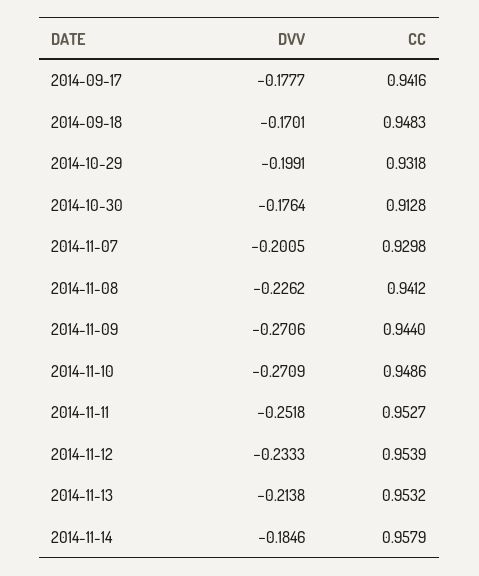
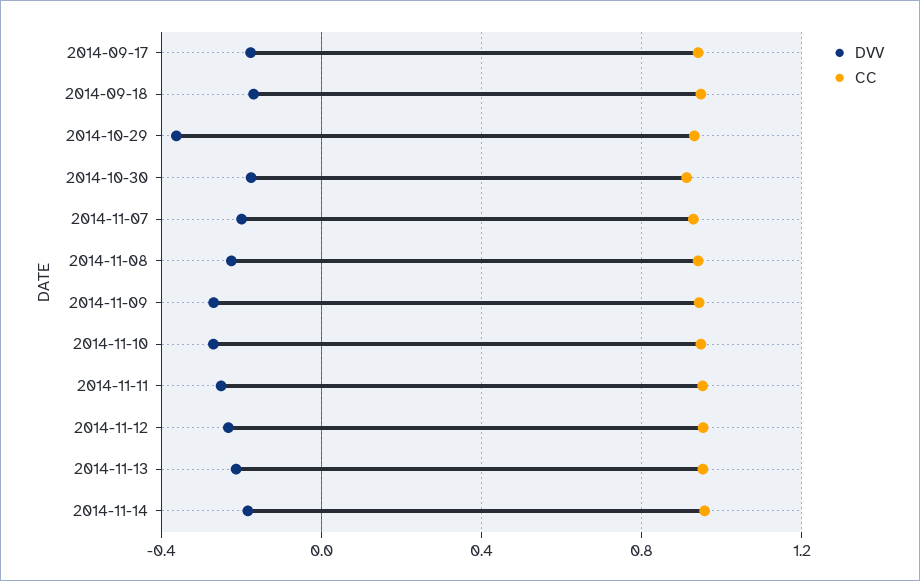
  {
    "DVV": {
      "2014-09-17": -0.1777,
      "2014-09-18": -0.1701,
-     "2014-10-29": -0.1991,
+     "2014-10-29": -0.35,
      "2014-10-30": -0.1764,
      "2014-11-07": -0.2005,
      "2014-11-08": -0.2262,
      "2014-11-09": -0.2706,
      "2014-11-10": -0.2709,
      "2014-11-11": -0.2518,
      "2014-11-12": -0.2333,
      "2014-11-13": -0.2138,
      "2014-11-14": -0.1846
    },
    "CC": {
      "2014-09-17": 0.9416,
      "2014-09-18": 0.9483,
      "2014-10-29": 0.9318,
      "2014-10-30": 0.9128,
      "2014-11-07": 0.9298,
      "2014-11-08": 0.9412,
      "2014-11-09": 0.944,
      "2014-11-10": 0.9486,
      "2014-11-11": 0.9527,
      "2014-11-12": 0.9539,
      "2014-11-13": 0.9532,
      "2014-11-14": 0.9579
    }
  }

